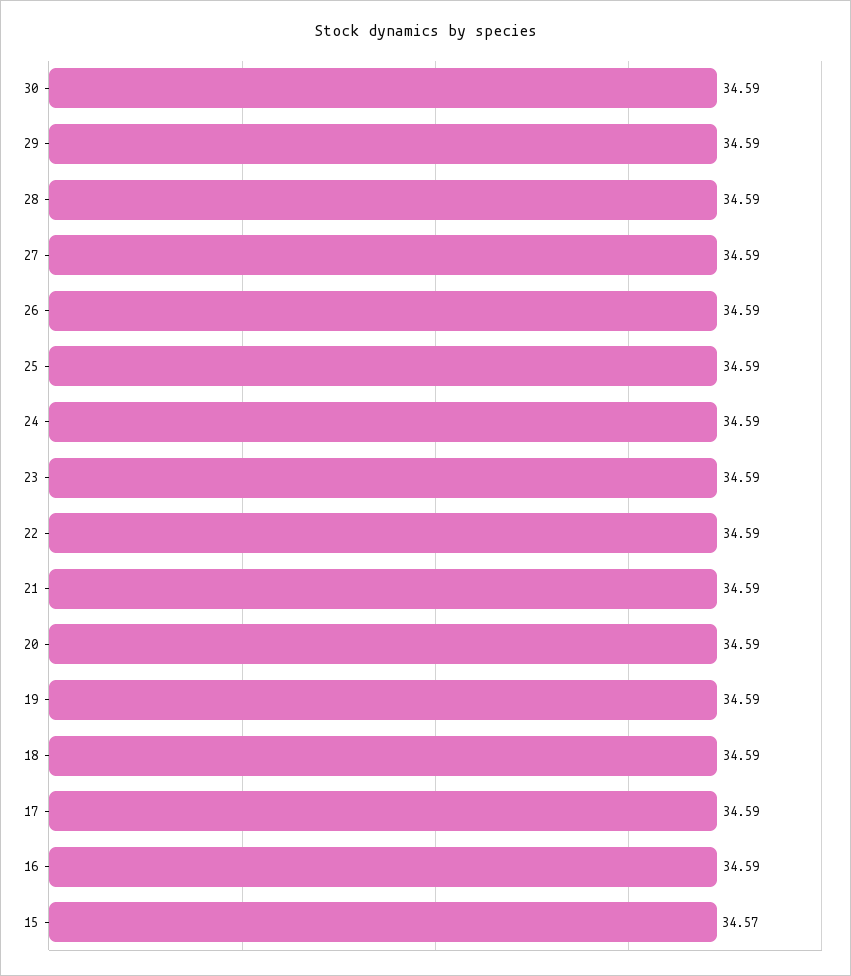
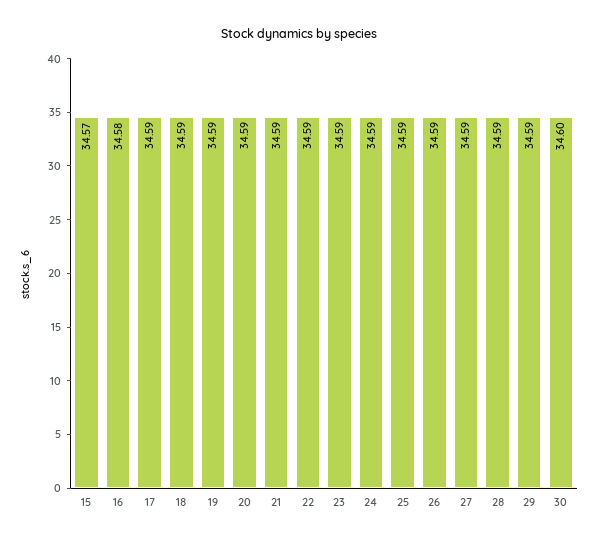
  {
-   "30": 34.59,
+   "30": 34.6,
    "29": 34.59,
    "28": 34.59,
    "27": 34.59,
    "26": 34.59,
    "25": 34.59,
    "24": 34.59,
    "23": 34.59,
    "22": 34.59,
    "21": 34.59,
    "20": 34.59,
    "19": 34.59,
    "18": 34.59,
    "17": 34.59,
-   "16": 34.59,
+   "16": 34.58,
    "15": 34.57
  }

